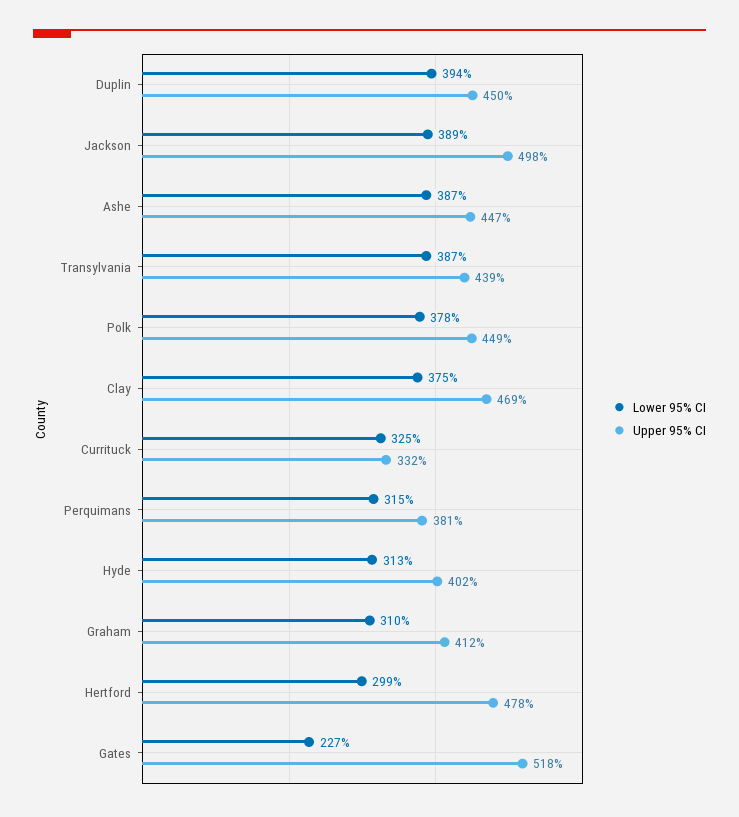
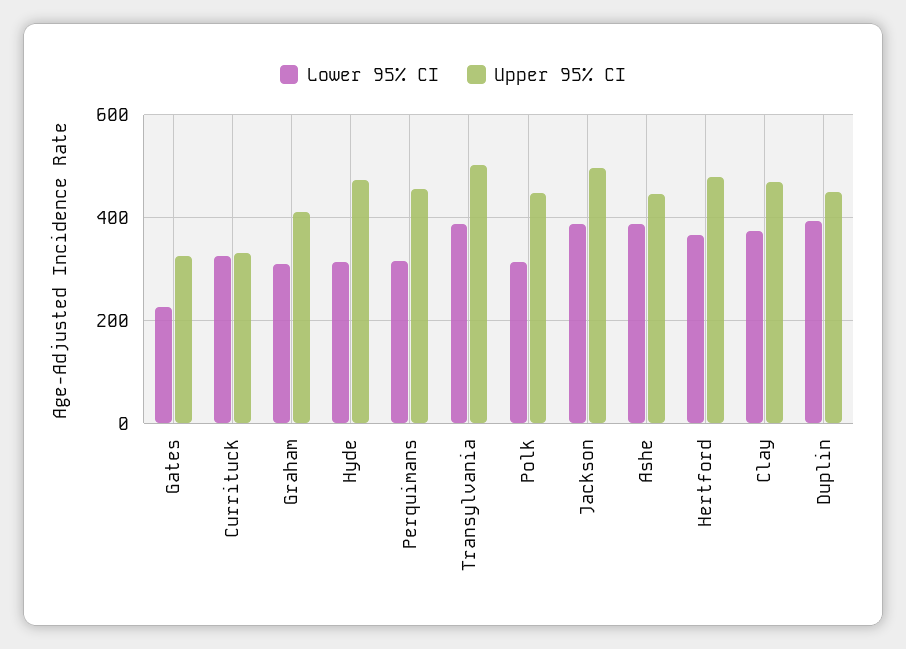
  {
    "Lower 95% CI": {
      "Duplin": 394,
      "Jackson": 389,
      "Ashe": 387,
      "Transylvania": 387,
-     "Polk": 378,
+     "Polk": 320,
      "Clay": 375,
      "Currituck": 325,
      "Perquimans": 315,
      "Hyde": 313,
      "Graham": 310,
-     "Hertford": 299,
+     "Hertford": 360,
      "Gates": 227
    },
    "Upper 95% CI": {
      "Duplin": 450,
      "Jackson": 498,
      "Ashe": 447,
-     "Transylvania": 439,
+     "Transylvania": 500,
      "Polk": 449,
      "Clay": 469,
      "Currituck": 332,
-     "Perquimans": 381,
+     "Perquimans": 460,
-     "Hyde": 402,
+     "Hyde": 480,
      "Graham": 412,
      "Hertford": 478,
-     "Gates": 518
+     "Gates": 320
    }
  }

